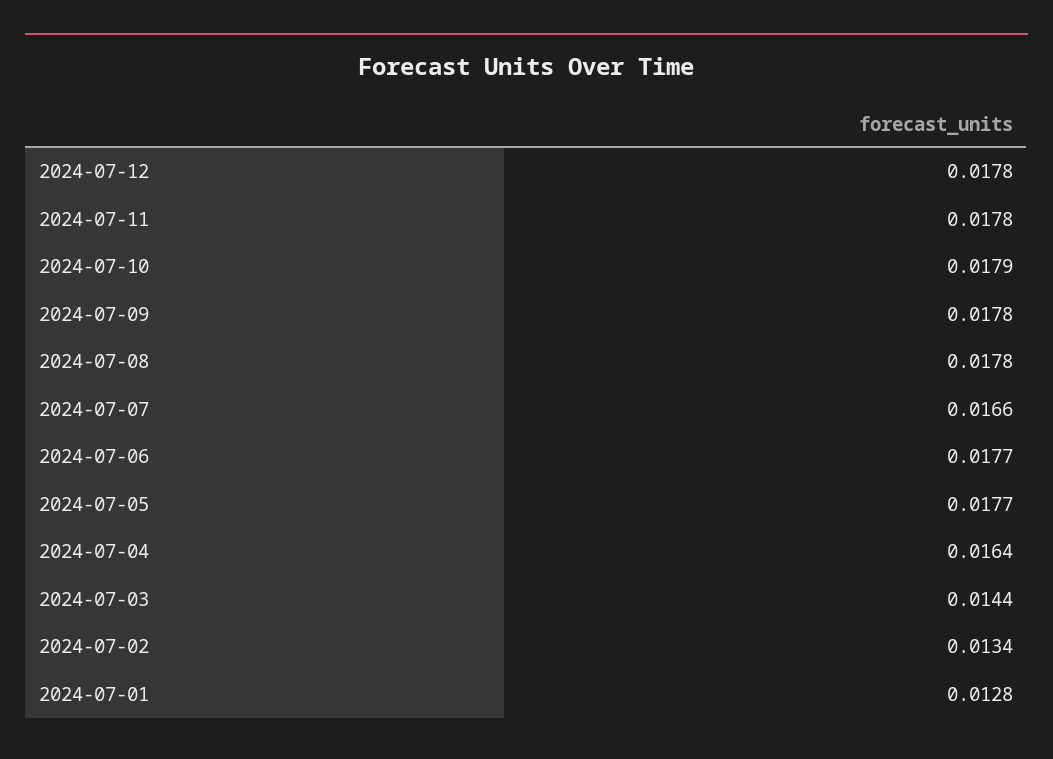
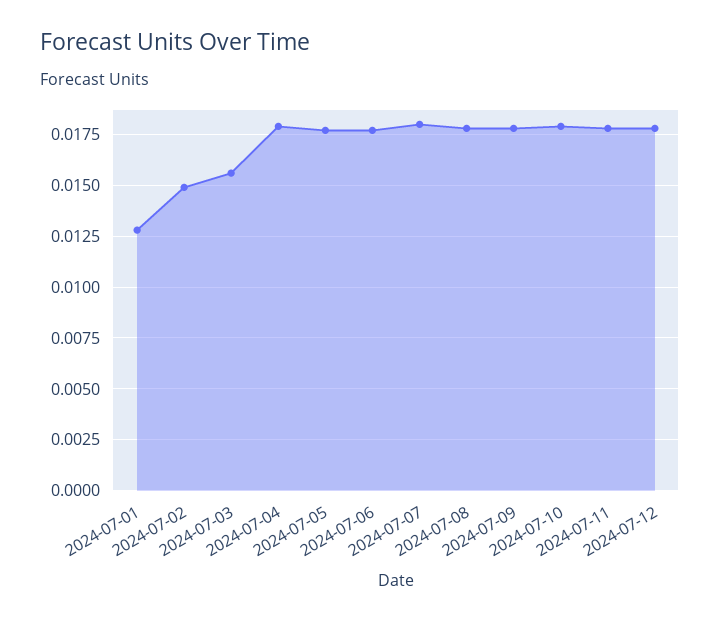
  {
    "2024-07-12": 0.0178,
    "2024-07-11": 0.0178,
    "2024-07-10": 0.0179,
    "2024-07-09": 0.0178,
    "2024-07-08": 0.0178,
-   "2024-07-07": 0.0166,
+   "2024-07-07": 0.018,
    "2024-07-06": 0.0177,
    "2024-07-05": 0.0177,
-   "2024-07-04": 0.0164,
+   "2024-07-04": 0.018,
-   "2024-07-03": 0.0144,
+   "2024-07-03": 0.0155,
-   "2024-07-02": 0.0134,
+   "2024-07-02": 0.015,
    "2024-07-01": 0.0128
  }

